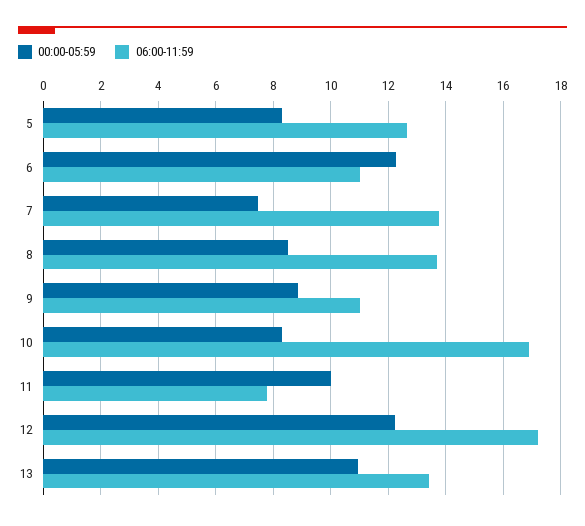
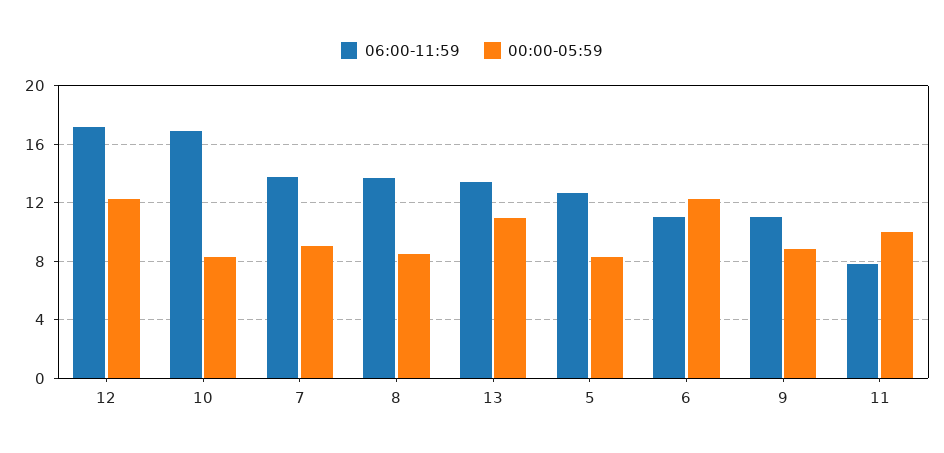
  {
    "00:00-05:59": {
      "5": 8.25,
      "6": 12.25,
-     "7": 7.5,
+     "7": 9,
      "8": 8.5,
      "9": 8.75,
      "10": 8.25,
      "11": 10,
      "12": 12.25,
      "13": 11
    },
    "06:00-11:59": {
      "5": 12.75,
      "6": 11,
      "7": 13.75,
      "8": 13.75,
      "9": 11,
      "10": 17,
      "11": 7.75,
      "12": 17.25,
      "13": 13.5
    }
  }

